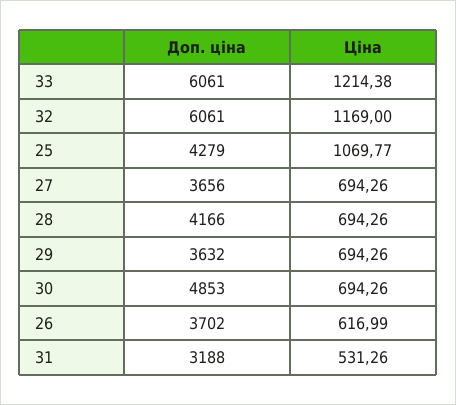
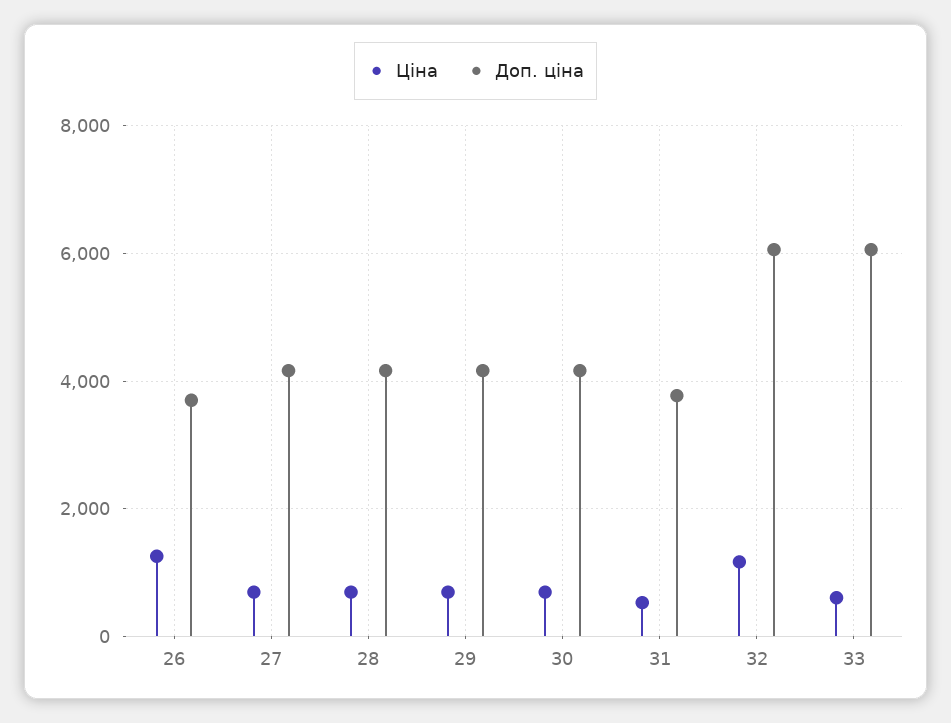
  {
    "Доп. ціна": {
      "33": 6061,
      "32": 6061,
-     "25": 4279,
-     "27": 3656,
+     "27": 4200,
      "28": 4166,
-     "29": 3632,
+     "29": 4200,
-     "30": 4853,
+     "30": 4200,
      "26": 3702,
-     "31": 3188
+     "31": 3800
    },
    "Ціна": {
-     "33": 1214.38,
+     "33": 600,
      "32": 1169,
-     "25": 1069.77,
      "27": 694.26,
      "28": 694.26,
      "29": 694.26,
      "30": 694.26,
-     "26": 616.99,
+     "26": 1200,
      "31": 531.26
    }
  }

